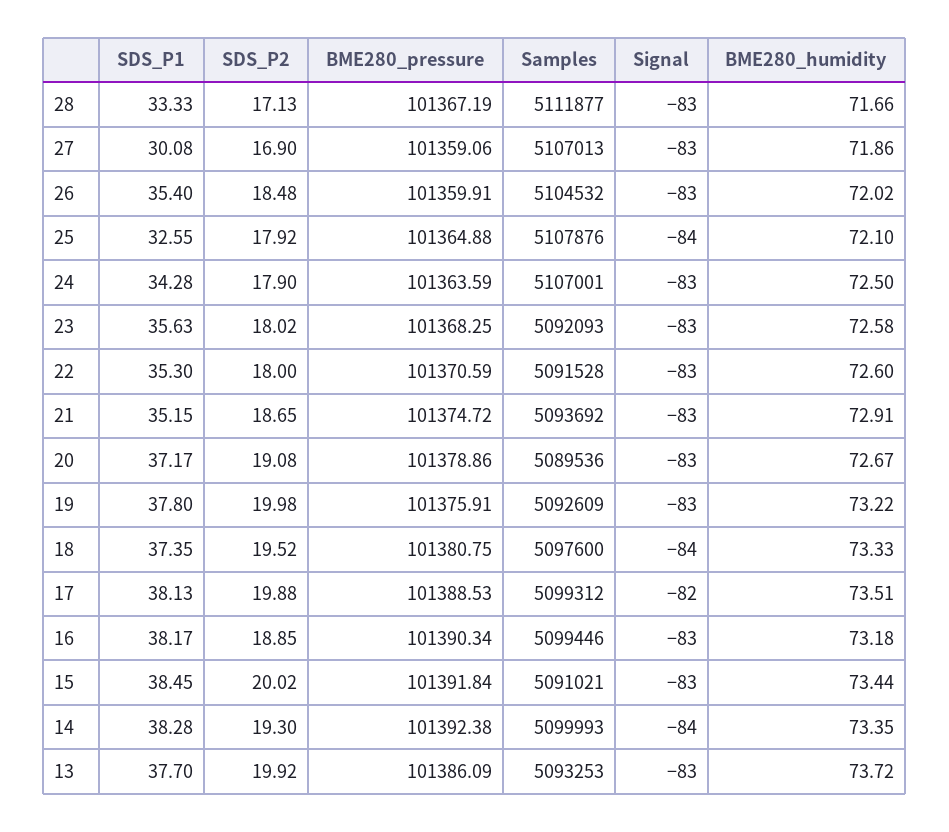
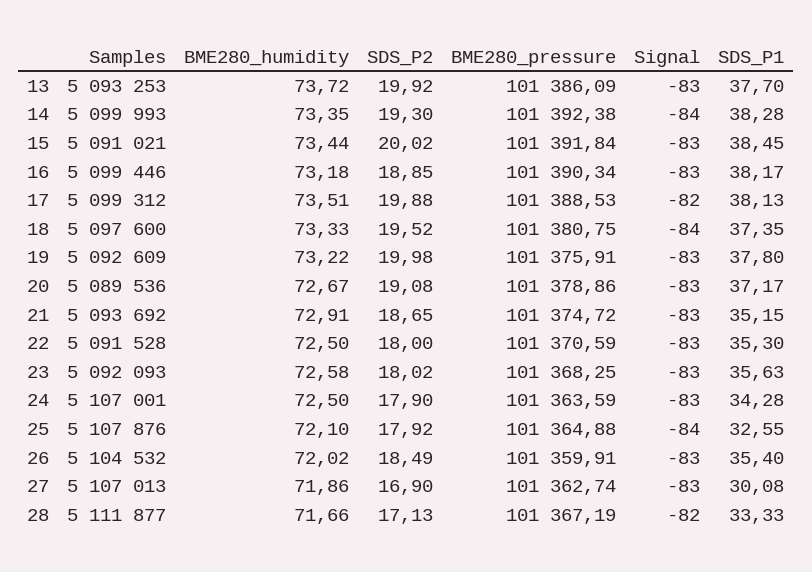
  {
    "SDS_P1": {
      "28": 33.33,
      "27": 30.08,
      "26": 35.4,
      "25": 32.55,
      "24": 34.28,
      "23": 35.63,
      "22": 35.3,
      "21": 35.15,
      "20": 37.17,
      "19": 37.8,
      "18": 37.35,
      "17": 38.13,
      "16": 38.17,
      "15": 38.45,
      "14": 38.28,
      "13": 37.7
    },
    "SDS_P2": {
      "28": 17.13,
      "27": 16.9,
-     "26": 18.48,
+     "26": 18.49,
      "25": 17.92,
      "24": 17.9,
      "23": 18.02,
      "22": 18,
      "21": 18.65,
      "20": 19.08,
      "19": 19.98,
      "18": 19.52,
      "17": 19.88,
      "16": 18.85,
      "15": 20.02,
      "14": 19.3,
      "13": 19.92
    },
    "BME280_pressure": {
      "28": 101367.19,
-     "27": 101359.06,
+     "27": 101362.74,
      "26": 101359.91,
      "25": 101364.88,
      "24": 101363.59,
      "23": 101368.25,
      "22": 101370.59,
      "21": 101374.72,
      "20": 101378.86,
      "19": 101375.91,
      "18": 101380.75,
      "17": 101388.53,
      "16": 101390.34,
      "15": 101391.84,
      "14": 101392.38,
      "13": 101386.09
    },
    "Samples": {
      "28": 5111877,
      "27": 5107013,
      "26": 5104532,
      "25": 5107876,
      "24": 5107001,
      "23": 5092093,
      "22": 5091528,
      "21": 5093692,
      "20": 5089536,
      "19": 5092609,
      "18": 5097600,
      "17": 5099312,
      "16": 5099446,
      "15": 5091021,
      "14": 5099993,
      "13": 5093253
    },
    "Signal": {
-     "28": -83,
+     "28": -82,
      "27": -83,
      "26": -83,
      "25": -84,
      "24": -83,
      "23": -83,
      "22": -83,
      "21": -83,
      "20": -83,
      "19": -83,
      "18": -84,
      "17": -82,
      "16": -83,
      "15": -83,
      "14": -84,
      "13": -83
    },
    "BME280_humidity": {
      "28": 71.66,
      "27": 71.86,
      "26": 72.02,
      "25": 72.1,
      "24": 72.5,
      "23": 72.58,
-     "22": 72.6,
+     "22": 72.5,
      "21": 72.91,
      "20": 72.67,
      "19": 73.22,
      "18": 73.33,
      "17": 73.51,
      "16": 73.18,
      "15": 73.44,
      "14": 73.35,
      "13": 73.72
    }
  }

